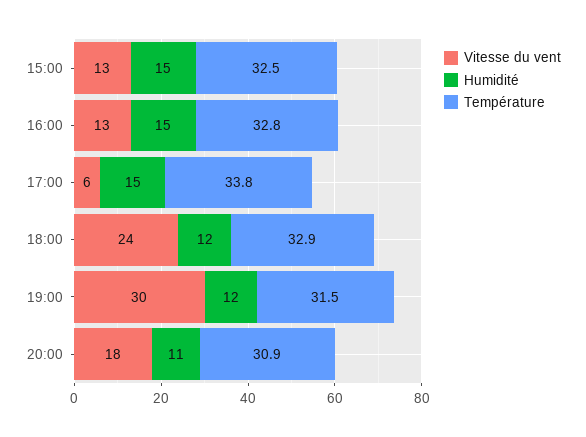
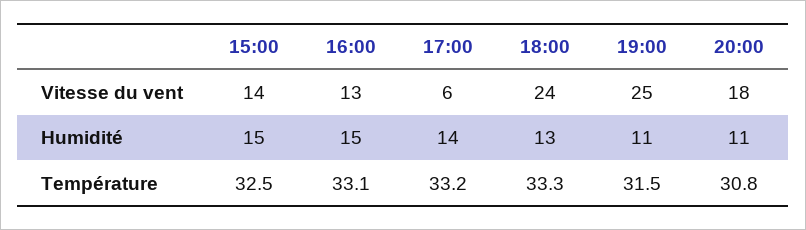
  {
    "Vitesse du vent": {
-     "15:00": 13,
+     "15:00": 14,
      "16:00": 13,
      "17:00": 6,
      "18:00": 24,
-     "19:00": 30,
+     "19:00": 25,
      "20:00": 18
    },
    "Humidité": {
      "15:00": 15,
      "16:00": 15,
-     "17:00": 15,
+     "17:00": 14,
-     "18:00": 12,
+     "18:00": 13,
-     "19:00": 12,
+     "19:00": 11,
      "20:00": 11
    },
    "Température": {
      "15:00": 32.5,
-     "16:00": 32.8,
+     "16:00": 33.1,
-     "17:00": 33.8,
+     "17:00": 33.2,
-     "18:00": 32.9,
+     "18:00": 33.3,
      "19:00": 31.5,
-     "20:00": 30.9
+     "20:00": 30.8
    }
  }

